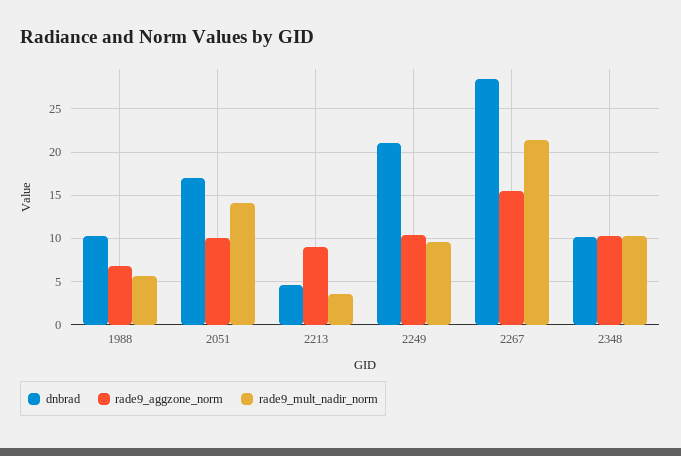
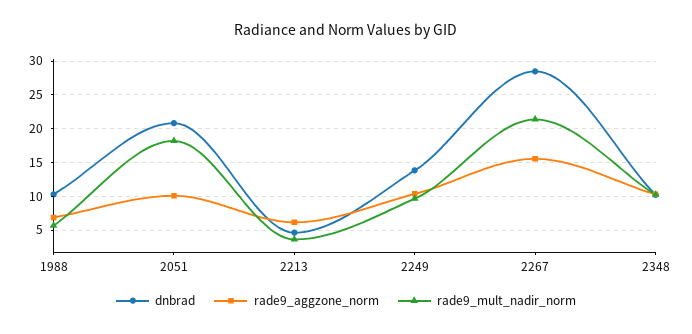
  {
    "dnbrad": {
      "1988": 10,
-     "2051": 17,
+     "2051": 21,
      "2213": 5,
-     "2249": 21,
+     "2249": 14,
      "2267": 28,
      "2348": 10
    },
    "rade9_aggzone_norm": {
      "1988": 7,
      "2051": 10,
-     "2213": 9,
+     "2213": 6,
      "2249": 10,
      "2267": 16,
      "2348": 10
    },
    "rade9_mult_nadir_norm": {
      "1988": 6,
-     "2051": 14,
+     "2051": 18,
      "2213": 4,
      "2249": 10,
      "2267": 21,
      "2348": 10
    }
  }

